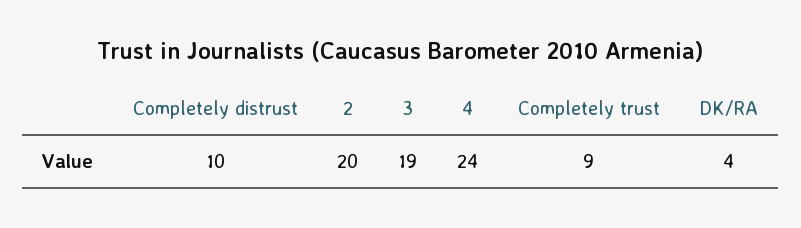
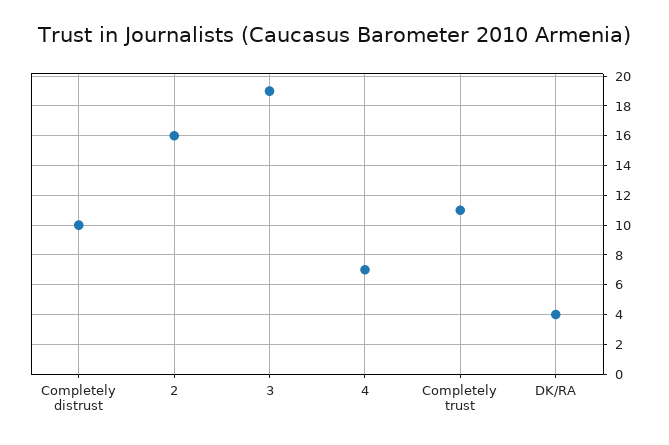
  {
    "Completely distrust": 10,
-   "2": 20,
+   "2": 16,
    "3": 19,
-   "4": 24,
+   "4": 7,
-   "Completely trust": 9,
+   "Completely trust": 11,
    "DK/RA": 4
  }

